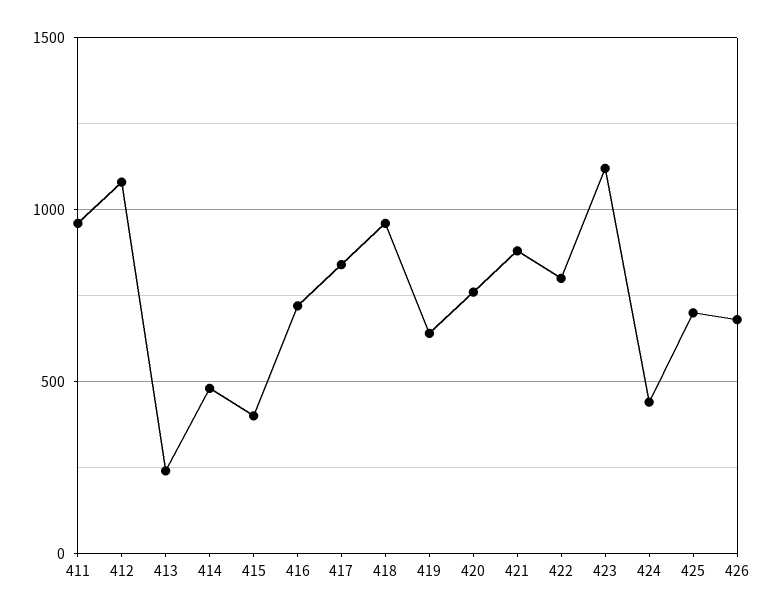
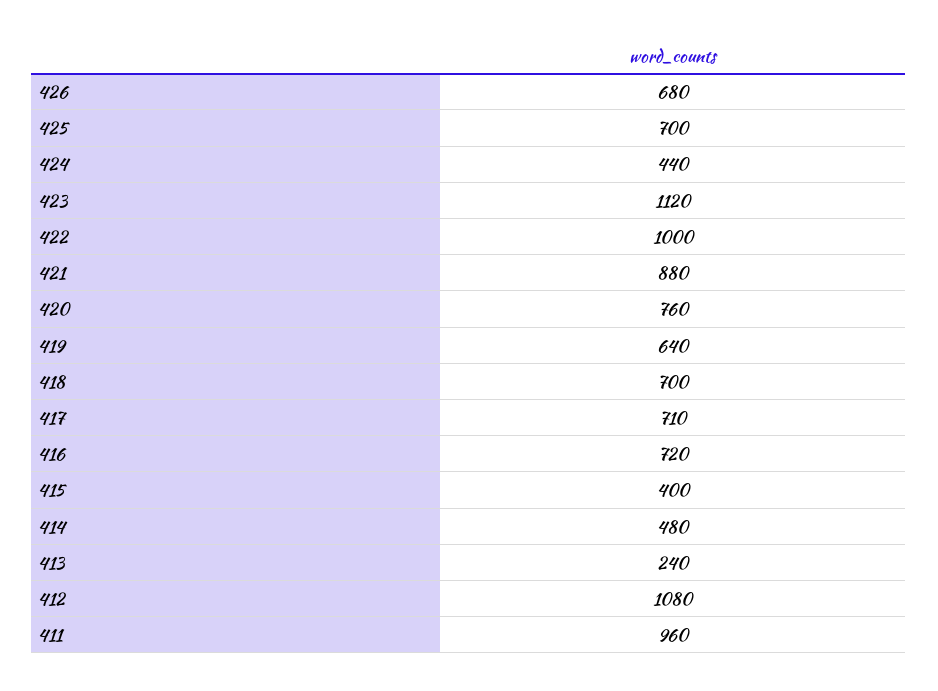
  {
    "411": 960,
    "412": 1080,
    "413": 240,
    "414": 480,
    "415": 400,
    "416": 720,
-   "417": 850,
+   "417": 710,
-   "418": 950,
+   "418": 700,
    "419": 640,
    "420": 760,
    "421": 880,
-   "422": 800,
+   "422": 1000,
    "423": 1120,
    "424": 440,
    "425": 700,
    "426": 680
  }

